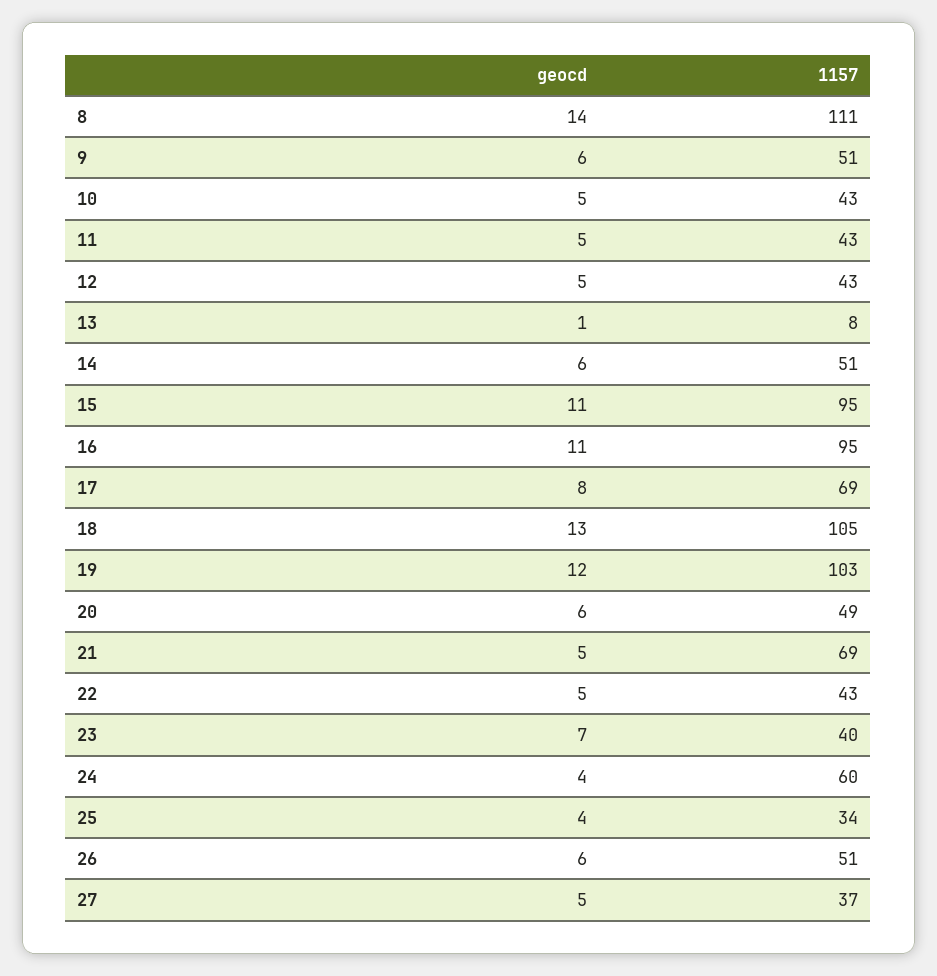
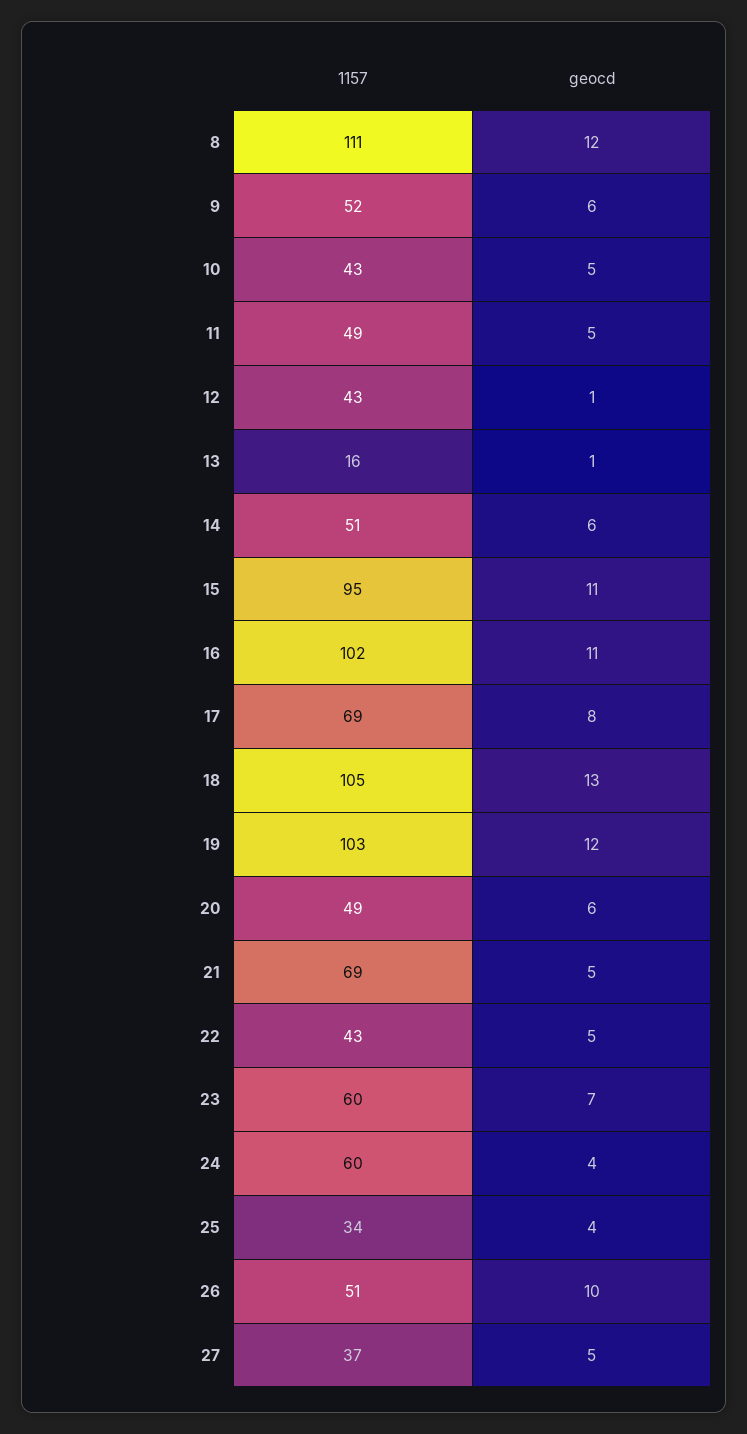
  {
    "geocd": {
-     "8": 14,
+     "8": 12,
      "9": 6,
      "10": 5,
      "11": 5,
-     "12": 5,
+     "12": 1,
      "13": 1,
      "14": 6,
      "15": 11,
      "16": 11,
      "17": 8,
      "18": 13,
      "19": 12,
      "20": 6,
      "21": 5,
      "22": 5,
      "23": 7,
      "24": 4,
      "25": 4,
-     "26": 6,
+     "26": 10,
      "27": 5
    },
    "1157": {
      "8": 111,
-     "9": 51,
+     "9": 52,
      "10": 43,
-     "11": 43,
+     "11": 49,
      "12": 43,
-     "13": 8,
+     "13": 16,
      "14": 51,
      "15": 95,
-     "16": 95,
+     "16": 102,
      "17": 69,
      "18": 105,
      "19": 103,
      "20": 49,
      "21": 69,
      "22": 43,
-     "23": 40,
+     "23": 60,
      "24": 60,
      "25": 34,
      "26": 51,
      "27": 37
    }
  }

